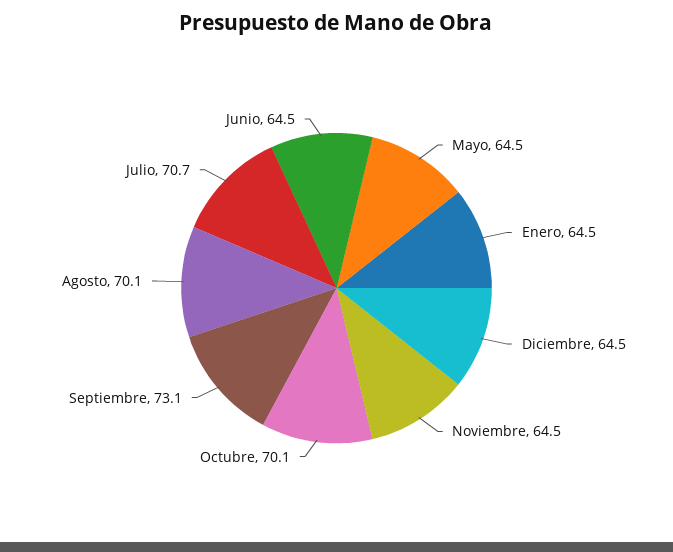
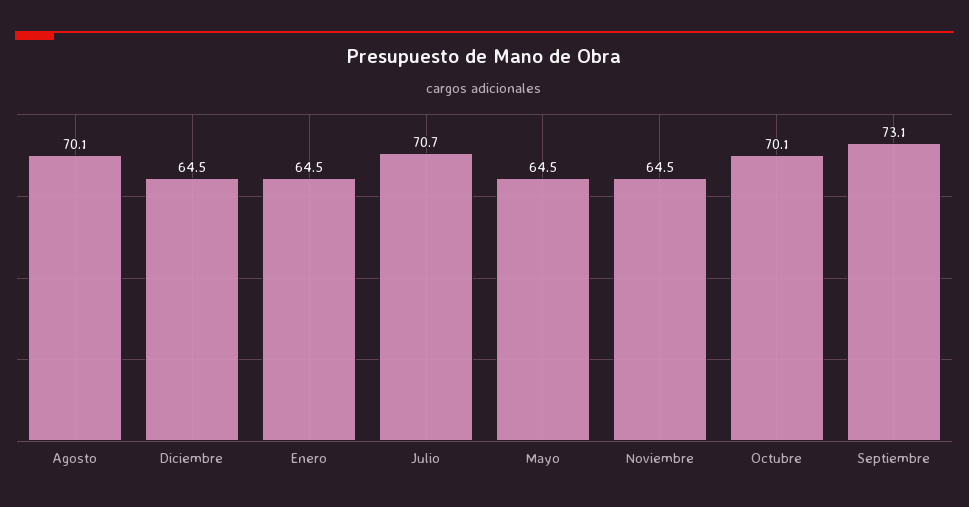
  {
    "Mayo": 64.5,
    "Enero": 64.5,
    "Diciembre": 64.5,
    "Noviembre": 64.5,
    "Octubre": 70.1,
    "Septiembre": 73.1,
    "Agosto": 70.1,
-   "Julio": 70.7,
+   "Julio": 70.7
-   "Junio": 64.5
  }

